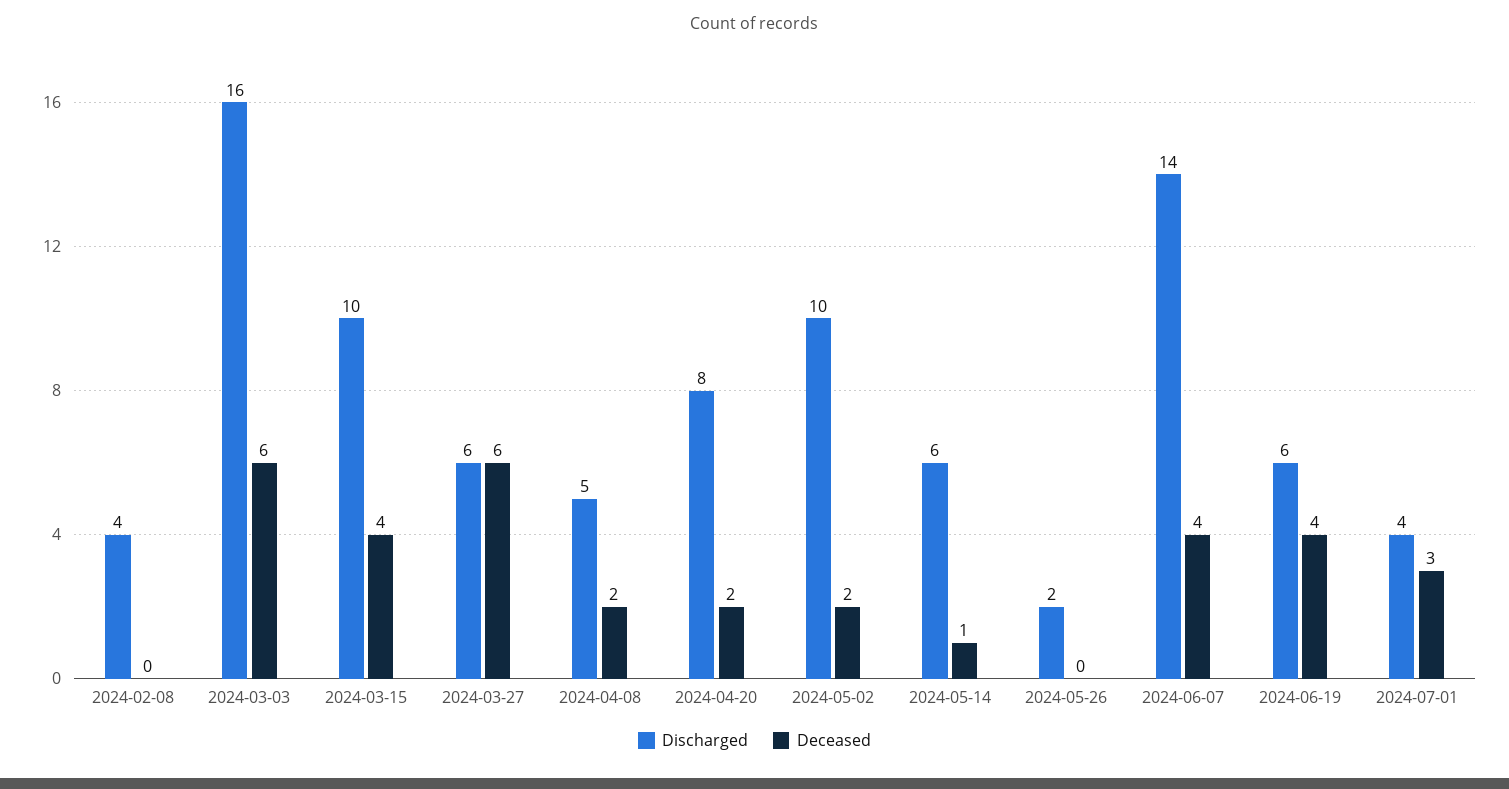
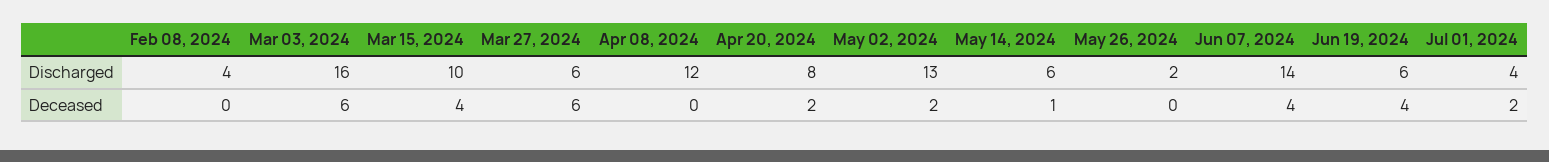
  {
    "Discharged": {
      "2024-02-08": 4,
      "2024-03-03": 16,
      "2024-03-15": 10,
      "2024-03-27": 6,
-     "2024-04-08": 5,
+     "2024-04-08": 12,
      "2024-04-20": 8,
-     "2024-05-02": 10,
+     "2024-05-02": 13,
      "2024-05-14": 6,
      "2024-05-26": 2,
      "2024-06-07": 14,
      "2024-06-19": 6,
      "2024-07-01": 4
    },
    "Deceased": {
      "2024-02-08": 0,
      "2024-03-03": 6,
      "2024-03-15": 4,
      "2024-03-27": 6,
-     "2024-04-08": 2,
+     "2024-04-08": 0,
      "2024-04-20": 2,
      "2024-05-02": 2,
      "2024-05-14": 1,
      "2024-05-26": 0,
      "2024-06-07": 4,
      "2024-06-19": 4,
-     "2024-07-01": 3
+     "2024-07-01": 2
    }
  }

